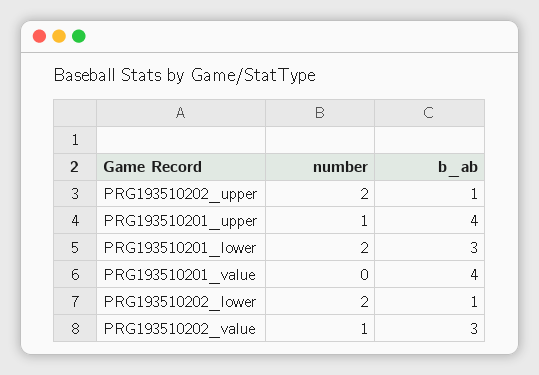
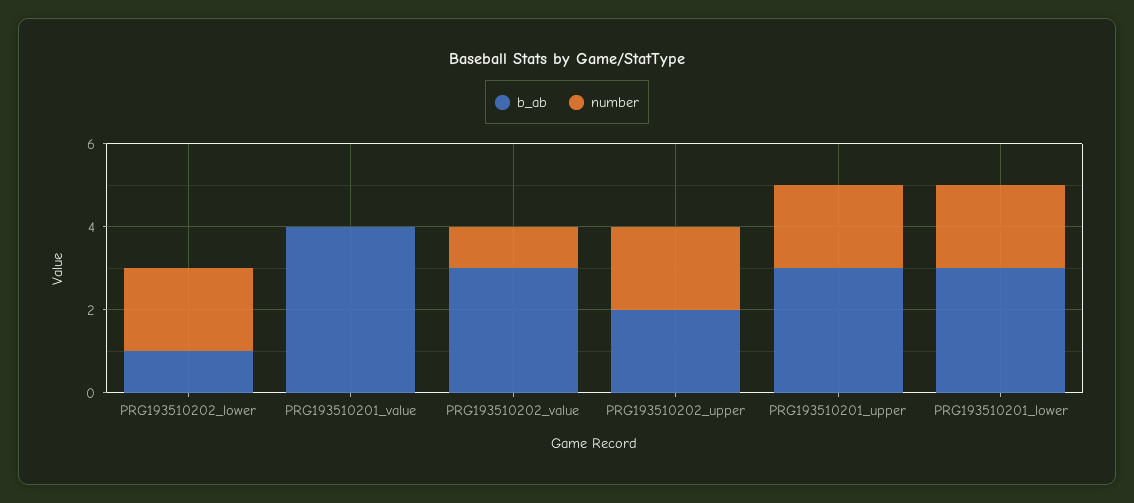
  {
    "number": {
      "PRG193510202_upper": 2,
-     "PRG193510201_upper": 1,
+     "PRG193510201_upper": 2,
      "PRG193510201_lower": 2,
      "PRG193510201_value": 0,
      "PRG193510202_lower": 2,
      "PRG193510202_value": 1
    },
    "b_ab": {
-     "PRG193510202_upper": 1,
+     "PRG193510202_upper": 2,
-     "PRG193510201_upper": 4,
+     "PRG193510201_upper": 3,
      "PRG193510201_lower": 3,
      "PRG193510201_value": 4,
      "PRG193510202_lower": 1,
      "PRG193510202_value": 3
    }
  }

